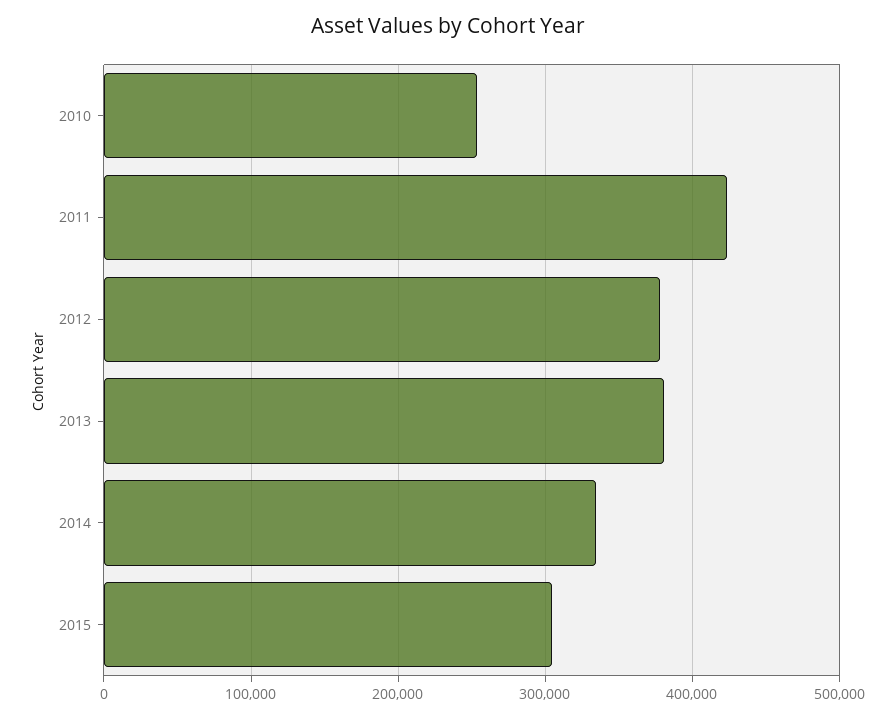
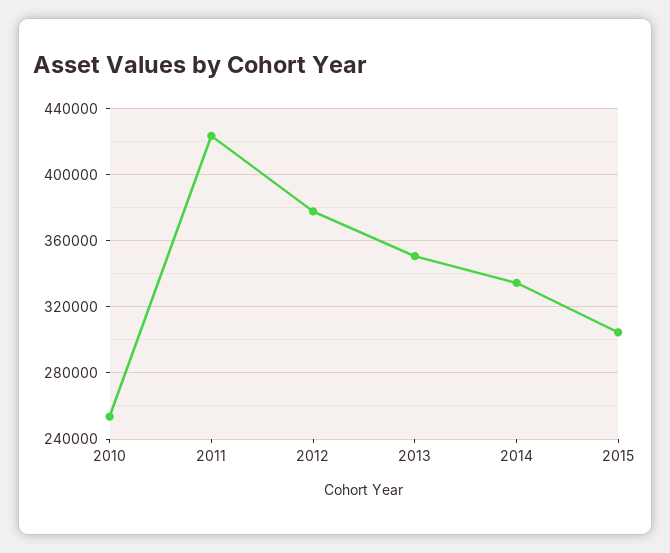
  {
    "2010": 255000,
    "2011": 425000,
    "2012": 380000,
-   "2013": 380000,
+   "2013": 350000,
    "2014": 335000,
    "2015": 305000
  }

